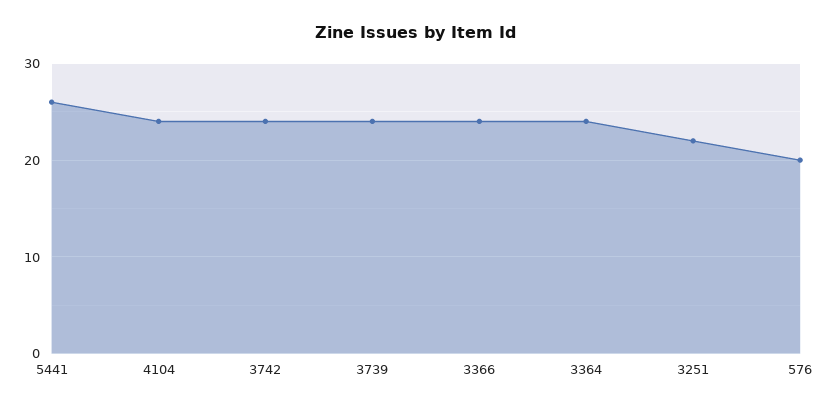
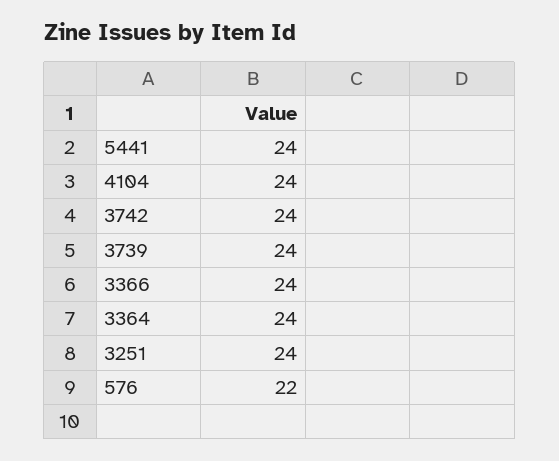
  {
-   "5441": 26,
+   "5441": 24,
    "4104": 24,
    "3742": 24,
    "3739": 24,
    "3366": 24,
    "3364": 24,
-   "3251": 22,
+   "3251": 24,
-   "576": 20
+   "576": 22
  }

